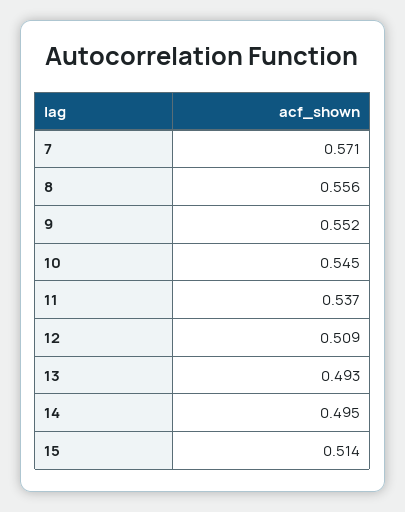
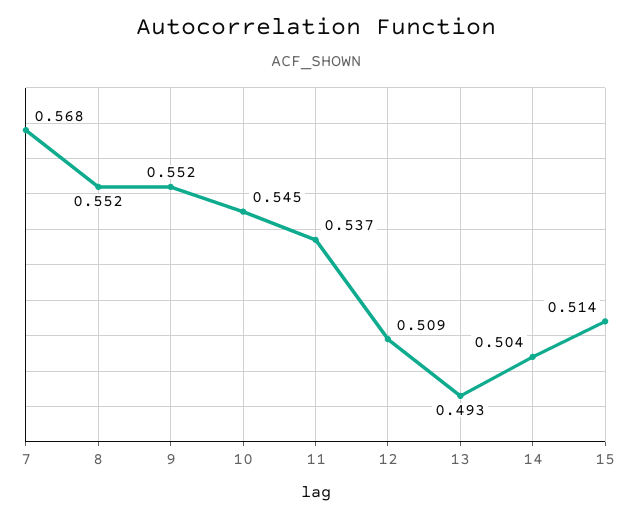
  {
-   "7": 0.571,
+   "7": 0.568,
-   "8": 0.556,
+   "8": 0.552,
    "9": 0.552,
    "10": 0.545,
    "11": 0.537,
    "12": 0.509,
    "13": 0.493,
-   "14": 0.495,
+   "14": 0.504,
    "15": 0.514
  }

